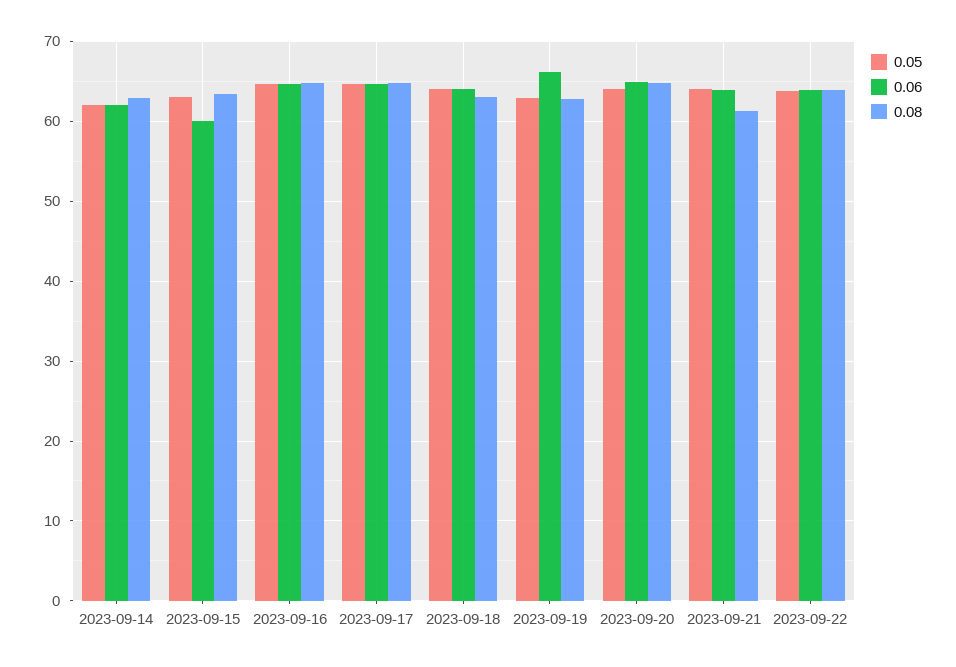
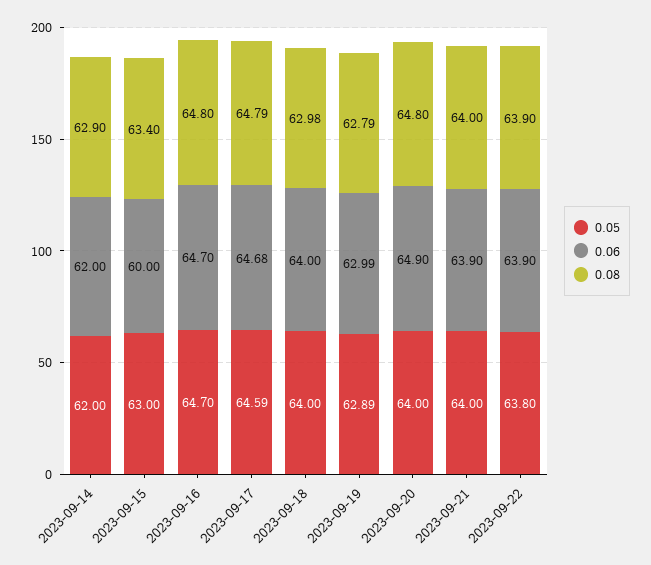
  {
    "0.05": {
      "2023-09-14": 62,
      "2023-09-15": 63,
      "2023-09-16": 64.7,
      "2023-09-17": 64.59,
      "2023-09-18": 64,
      "2023-09-19": 62.89,
      "2023-09-20": 64,
      "2023-09-21": 64,
      "2023-09-22": 63.8
    },
    "0.06": {
      "2023-09-14": 62,
      "2023-09-15": 60,
      "2023-09-16": 64.7,
      "2023-09-17": 64.68,
      "2023-09-18": 64,
-     "2023-09-19": 66,
+     "2023-09-19": 62.99,
      "2023-09-20": 64.9,
      "2023-09-21": 63.9,
      "2023-09-22": 63.9
    },
    "0.08": {
      "2023-09-14": 62.9,
      "2023-09-15": 63.4,
      "2023-09-16": 64.8,
      "2023-09-17": 64.79,
      "2023-09-18": 62.98,
      "2023-09-19": 62.79,
      "2023-09-20": 64.8,
-     "2023-09-21": 61,
+     "2023-09-21": 64,
      "2023-09-22": 63.9
    }
  }

